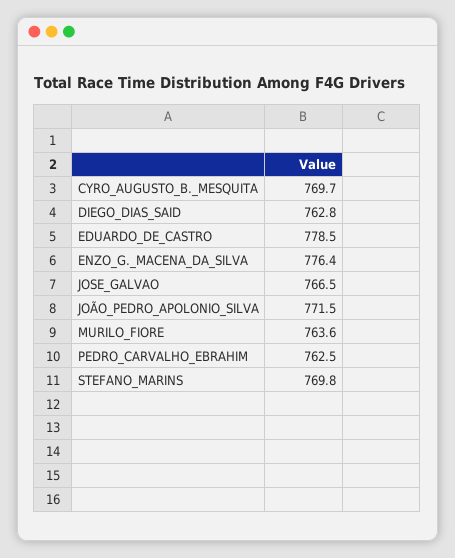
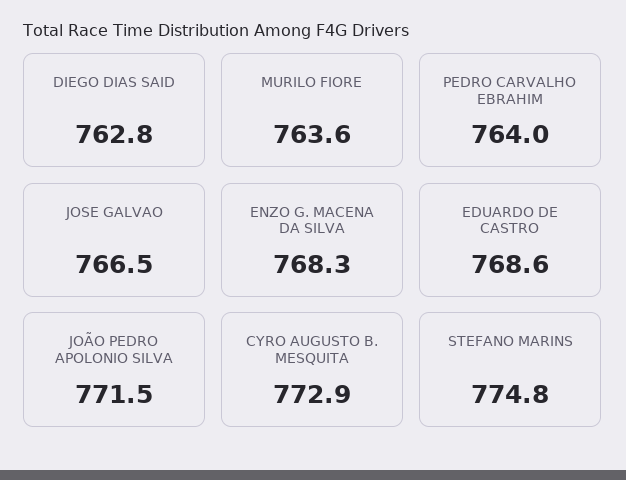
  {
-   "CYRO_AUGUSTO_B._MESQUITA": 769.7,
+   "CYRO_AUGUSTO_B._MESQUITA": 772.9,
    "DIEGO_DIAS_SAID": 762.8,
-   "EDUARDO_DE_CASTRO": 778.5,
+   "EDUARDO_DE_CASTRO": 768.6,
-   "ENZO_G._MACENA_DA_SILVA": 776.4,
+   "ENZO_G._MACENA_DA_SILVA": 768.3,
    "JOSE_GALVAO": 766.5,
    "JOÃO_PEDRO_APOLONIO_SILVA": 771.5,
    "MURILO_FIORE": 763.6,
-   "PEDRO_CARVALHO_EBRAHIM": 762.5,
+   "PEDRO_CARVALHO_EBRAHIM": 764,
-   "STEFANO_MARINS": 769.8
+   "STEFANO_MARINS": 774.8
  }

